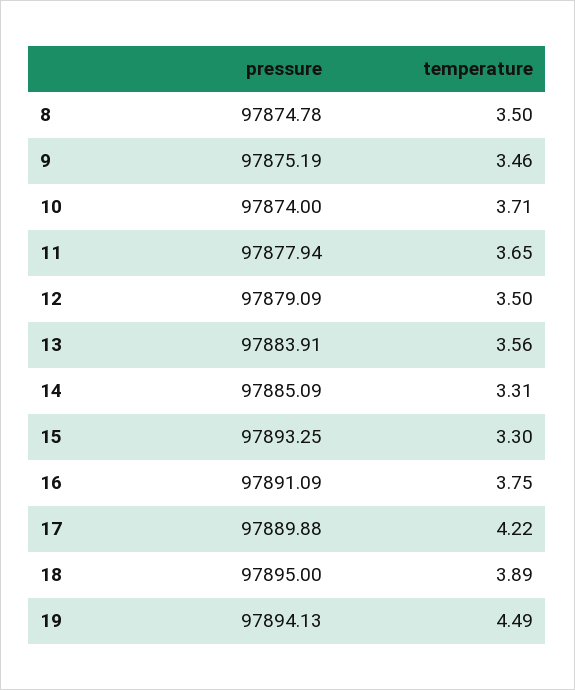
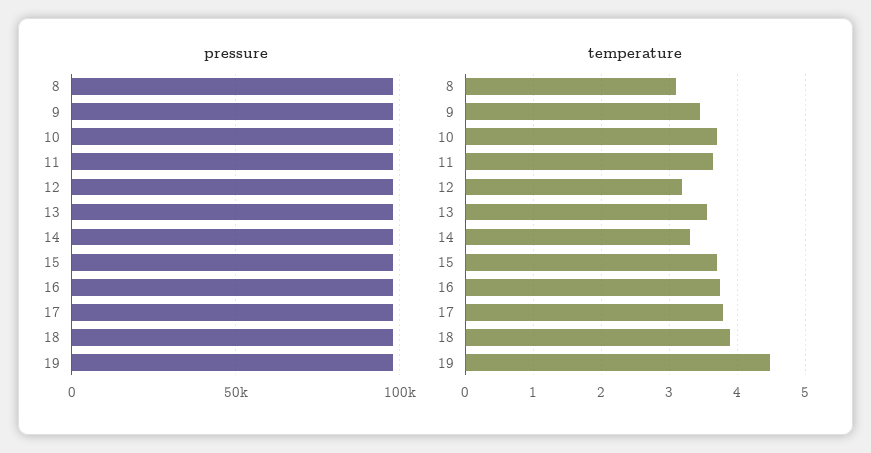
  {
    "pressure": {
      "8": 97874.78,
      "9": 97875.19,
      "10": 97874,
      "11": 97877.94,
      "12": 97879.09,
      "13": 97883.91,
      "14": 97885.09,
      "15": 97893.25,
      "16": 97891.09,
      "17": 97889.88,
      "18": 97895,
      "19": 97894.13
    },
    "temperature": {
-     "8": 3.5,
+     "8": 3.1,
      "9": 3.46,
      "10": 3.71,
      "11": 3.65,
-     "12": 3.5,
+     "12": 3.2,
      "13": 3.56,
      "14": 3.31,
-     "15": 3.3,
+     "15": 3.7,
      "16": 3.75,
-     "17": 4.22,
+     "17": 3.8,
      "18": 3.89,
      "19": 4.49
    }
  }

